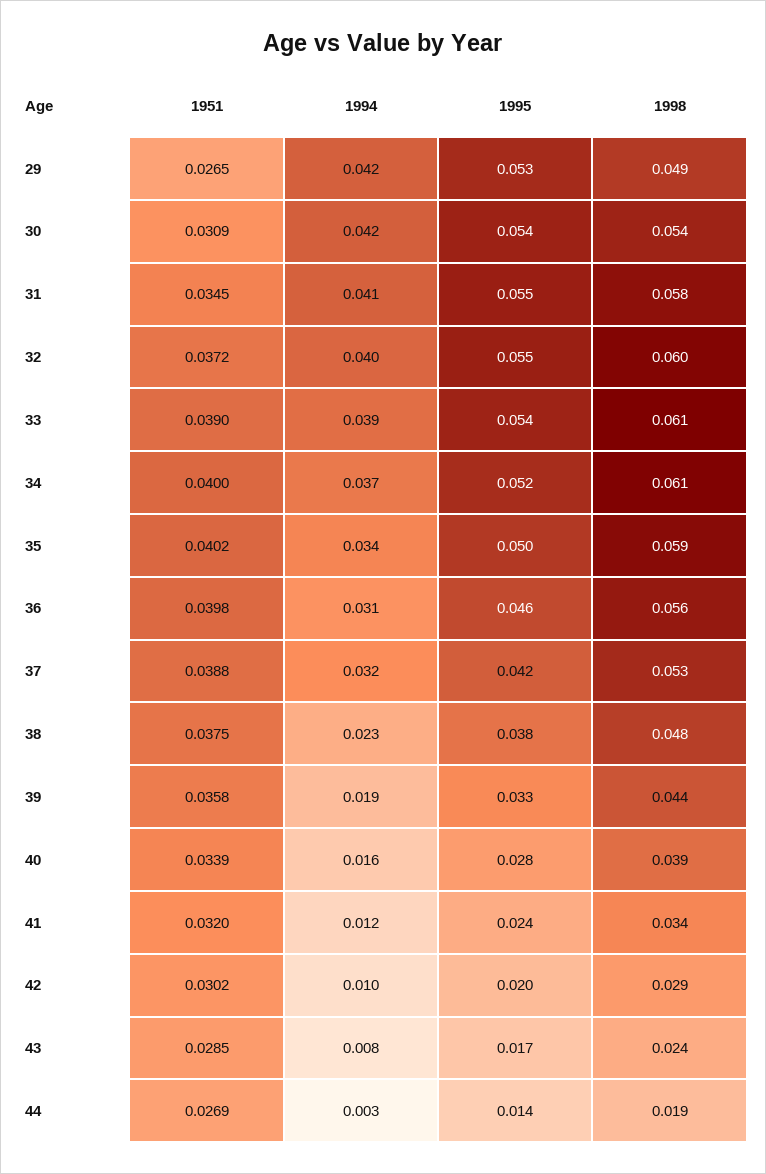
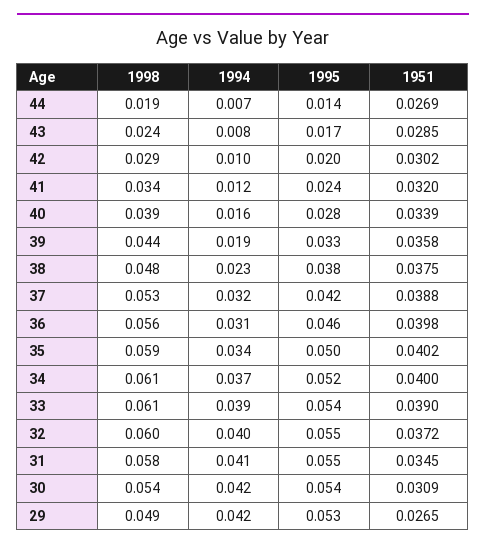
  {
    "1951": {
      "29": 0.0265,
      "30": 0.0309,
      "31": 0.0345,
      "32": 0.0372,
      "33": 0.039,
      "34": 0.04,
      "35": 0.0402,
      "36": 0.0398,
      "37": 0.0388,
      "38": 0.0375,
      "39": 0.0358,
      "40": 0.0339,
      "41": 0.032,
      "42": 0.0302,
      "43": 0.0285,
      "44": 0.0269
    },
    "1994": {
      "29": 0.042,
      "30": 0.042,
      "31": 0.041,
      "32": 0.04,
      "33": 0.039,
      "34": 0.037,
      "35": 0.034,
      "36": 0.031,
      "37": 0.032,
      "38": 0.023,
      "39": 0.019,
      "40": 0.016,
      "41": 0.012,
      "42": 0.01,
      "43": 0.008,
-     "44": 0.003
+     "44": 0.007
    },
    "1995": {
      "29": 0.053,
      "30": 0.054,
      "31": 0.055,
      "32": 0.055,
      "33": 0.054,
      "34": 0.052,
      "35": 0.05,
      "36": 0.046,
      "37": 0.042,
      "38": 0.038,
      "39": 0.033,
      "40": 0.028,
      "41": 0.024,
      "42": 0.02,
      "43": 0.017,
      "44": 0.014
    },
    "1998": {
      "29": 0.049,
      "30": 0.054,
      "31": 0.058,
      "32": 0.06,
      "33": 0.061,
      "34": 0.061,
      "35": 0.059,
      "36": 0.056,
      "37": 0.053,
      "38": 0.048,
      "39": 0.044,
      "40": 0.039,
      "41": 0.034,
      "42": 0.029,
      "43": 0.024,
      "44": 0.019
    }
  }

